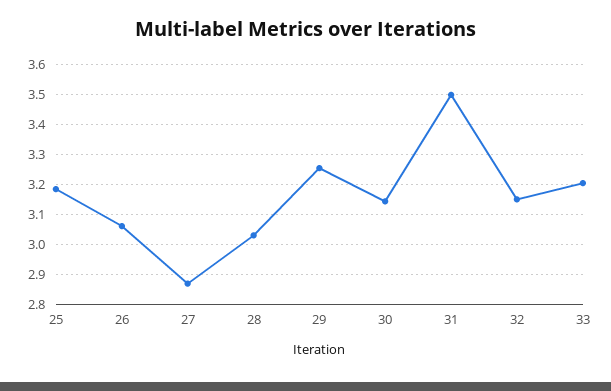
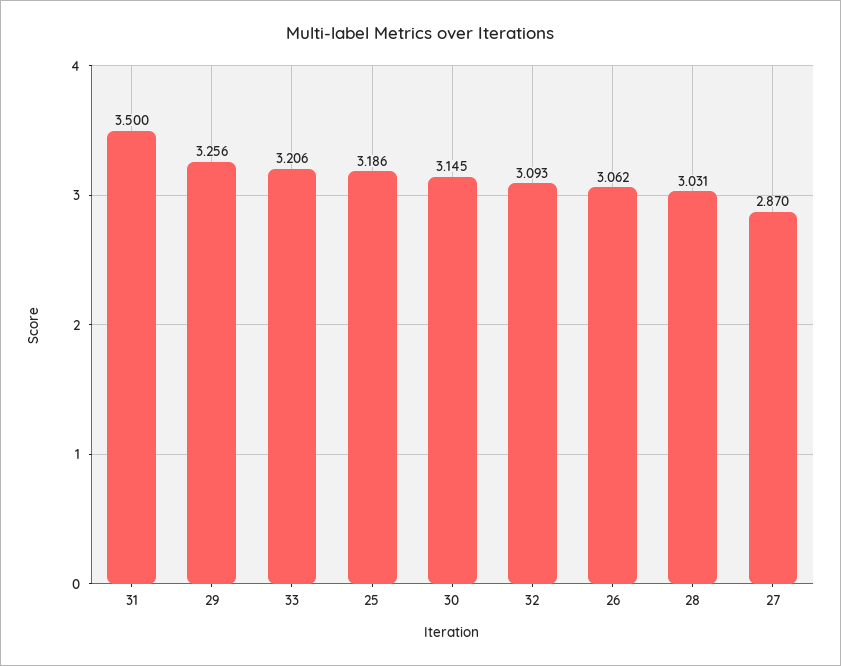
  {
    "25": 3.186,
    "26": 3.062,
    "27": 2.87,
    "28": 3.031,
    "29": 3.256,
    "30": 3.145,
    "31": 3.5,
-   "32": 3.15,
+   "32": 3.093,
    "33": 3.206
  }

